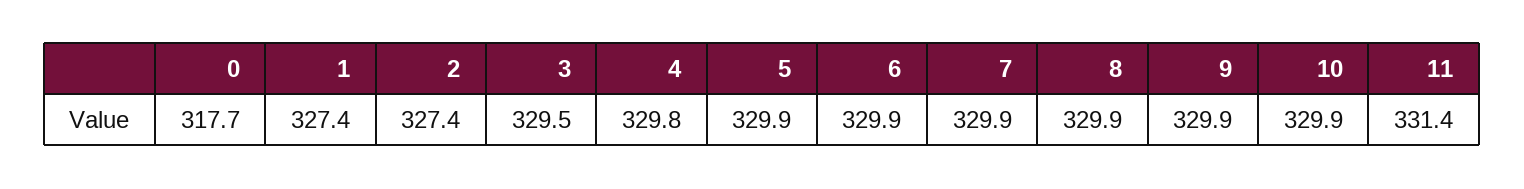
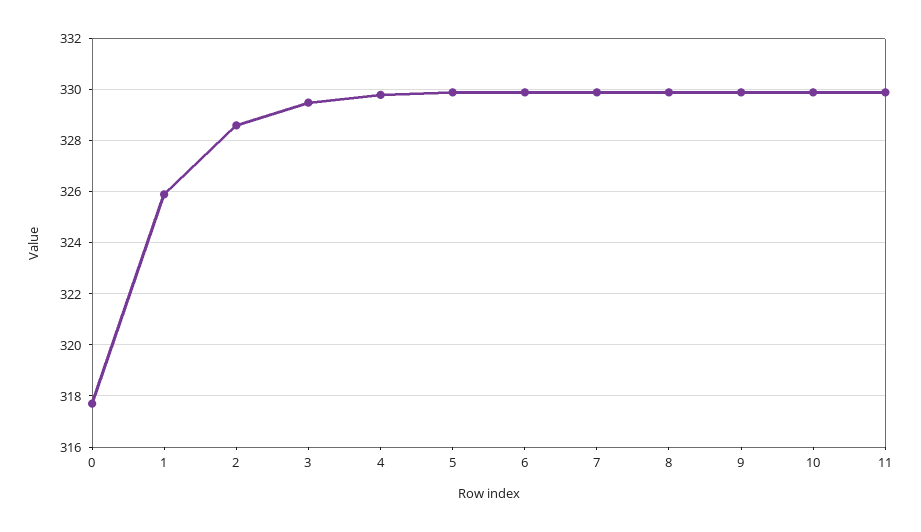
  {
    "0": 317.7,
-   "1": 327.4,
+   "1": 326,
-   "2": 327.4,
+   "2": 328.5,
    "3": 329.5,
    "4": 329.8,
    "5": 329.9,
    "6": 329.9,
    "7": 329.9,
    "8": 329.9,
    "9": 329.9,
    "10": 329.9,
-   "11": 331.4
+   "11": 330
  }

